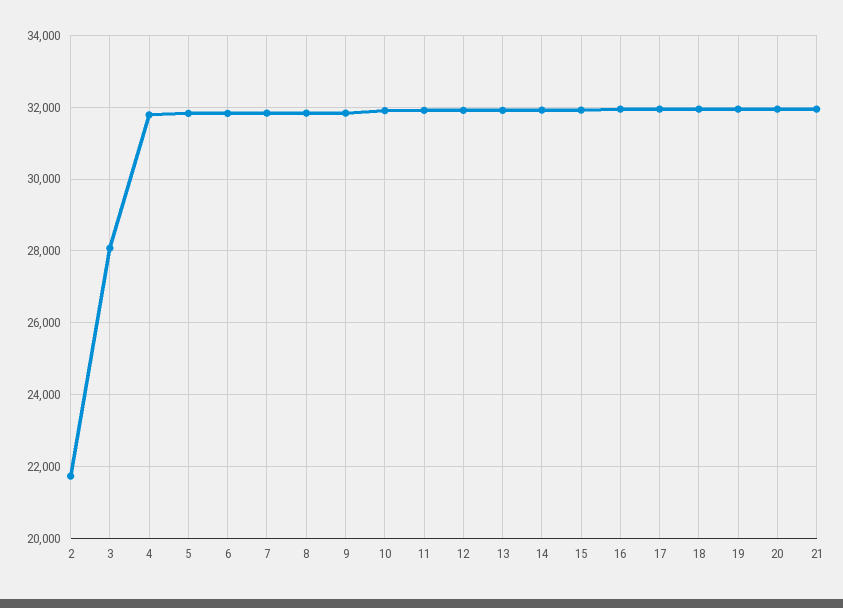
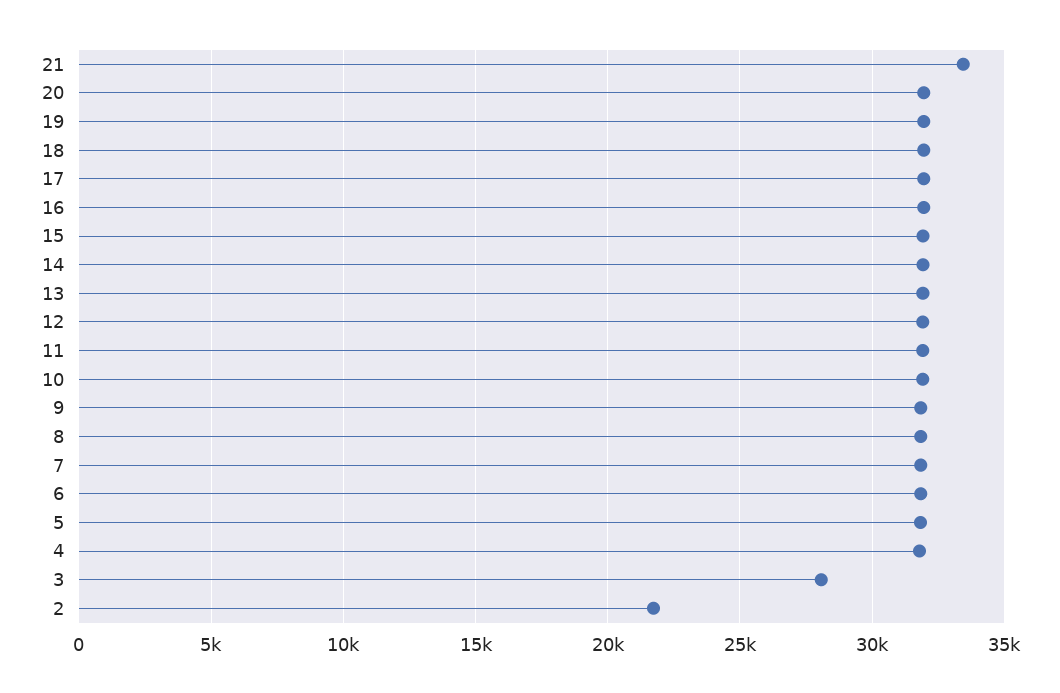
  {
    "2": 21800,
    "3": 28000,
    "4": 31800,
    "5": 31800,
    "6": 31800,
    "7": 31800,
    "8": 31800,
    "9": 31800,
    "10": 32000,
    "11": 32000,
    "12": 32000,
    "13": 32000,
    "14": 32000,
    "15": 32000,
    "16": 32000,
    "17": 32000,
    "18": 32000,
    "19": 32000,
    "20": 32000,
-   "21": 32000
+   "21": 33500
  }

